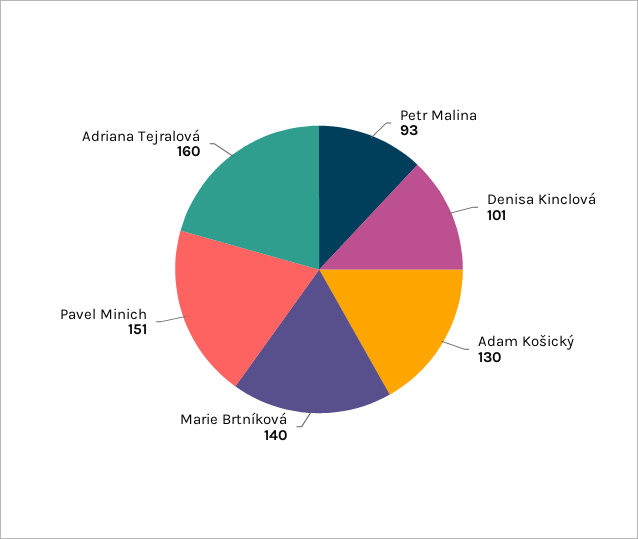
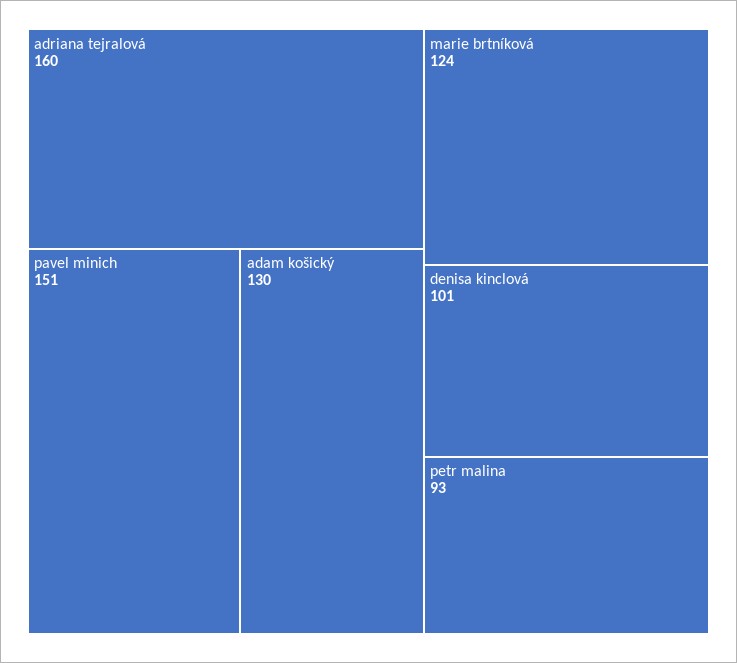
  {
    "Petr Malina": 93,
    "Denisa Kinclová": 101,
    "Adam Košický": 130,
-   "Marie Brtníková": 140,
+   "Marie Brtníková": 124,
    "Pavel Minich": 151,
    "Adriana Tejralová": 160
  }

